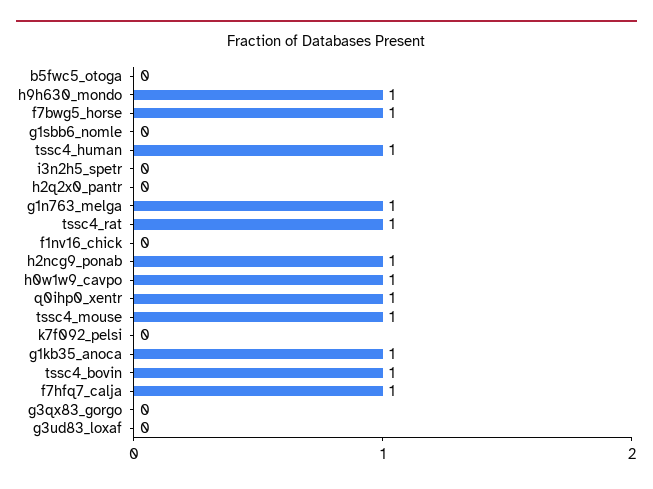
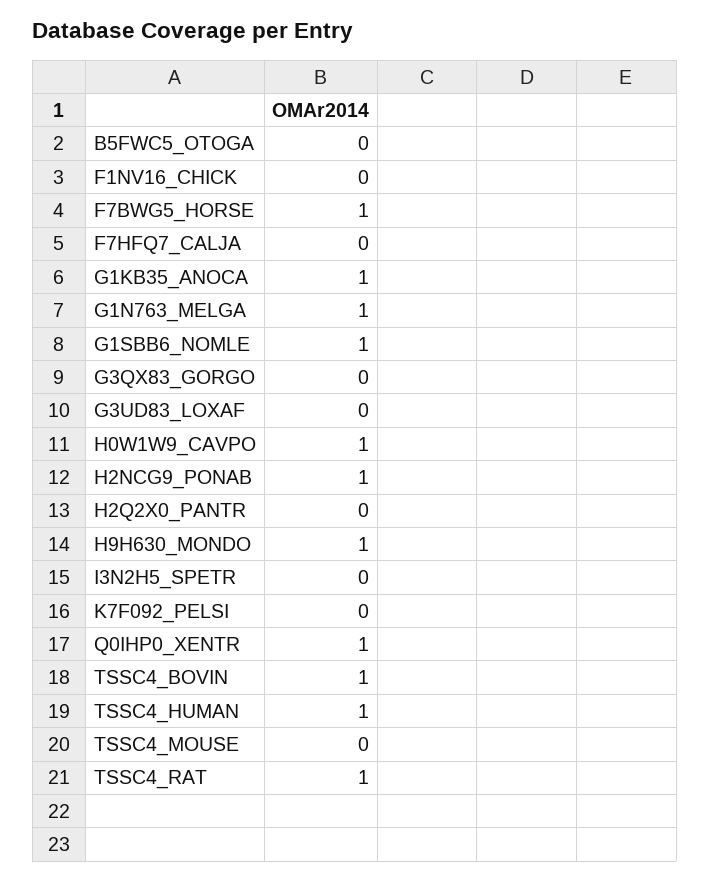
  {
    "b5fwc5_otoga": 0,
    "h9h630_mondo": 1,
    "f7bwg5_horse": 1,
-   "g1sbb6_nomle": 0,
+   "g1sbb6_nomle": 1,
    "tssc4_human": 1,
    "i3n2h5_spetr": 0,
    "h2q2x0_pantr": 0,
    "g1n763_melga": 1,
    "tssc4_rat": 1,
    "f1nv16_chick": 0,
    "h2ncg9_ponab": 1,
    "h0w1w9_cavpo": 1,
    "q0ihp0_xentr": 1,
-   "tssc4_mouse": 1,
+   "tssc4_mouse": 0,
    "k7f092_pelsi": 0,
    "g1kb35_anoca": 1,
    "tssc4_bovin": 1,
-   "f7hfq7_calja": 1,
+   "f7hfq7_calja": 0,
    "g3qx83_gorgo": 0,
    "g3ud83_loxaf": 0
  }

